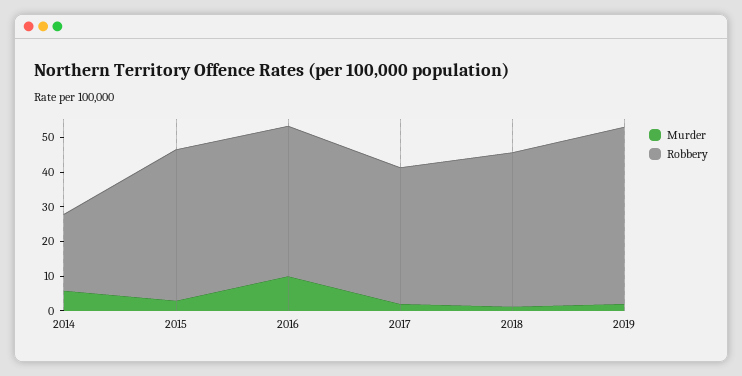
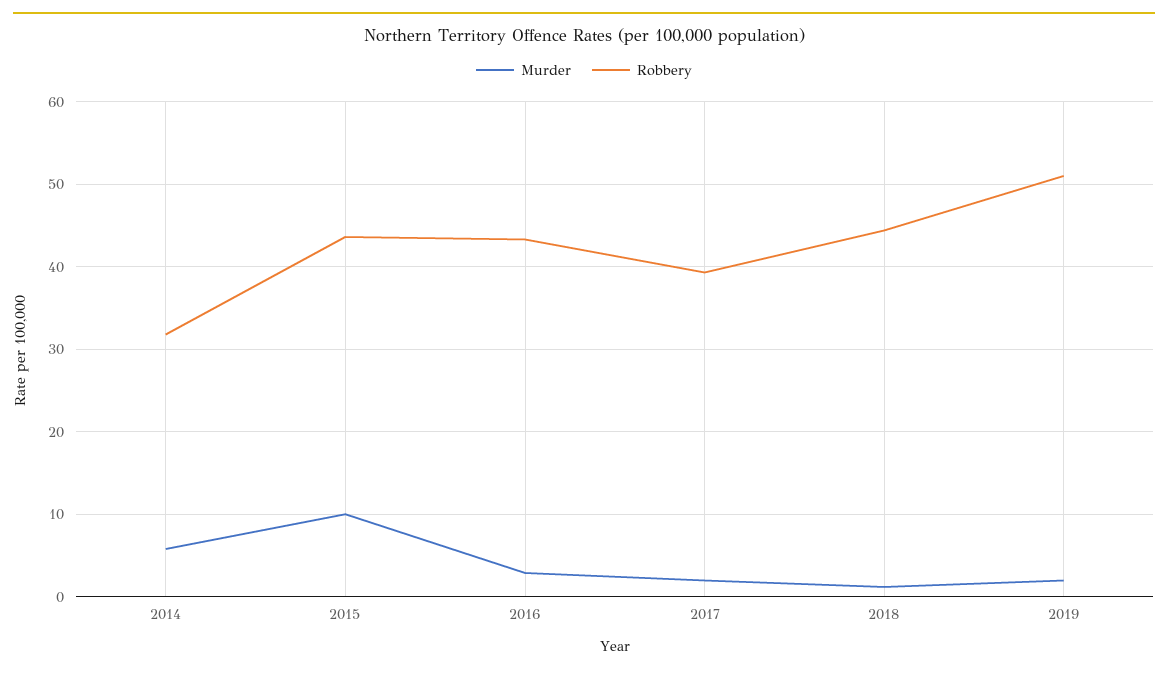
  {
    "Murder": {
      "2014": 6,
-     "2015": 2.5,
+     "2015": 10,
-     "2016": 10,
+     "2016": 3,
      "2017": 2,
      "2018": 1,
      "2019": 2
    },
    "Robbery": {
-     "2014": 22.5,
+     "2014": 32,
      "2015": 44,
      "2016": 43,
      "2017": 39,
      "2018": 44,
      "2019": 51
    }
  }

